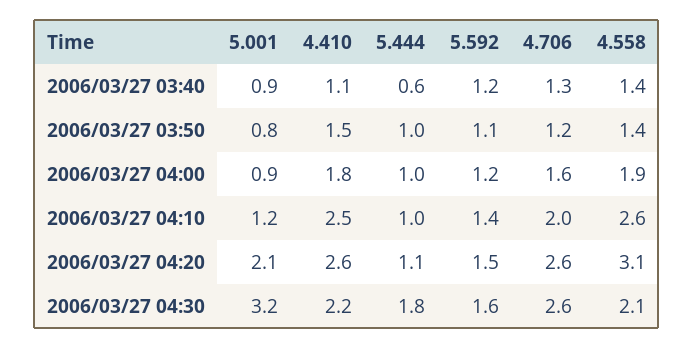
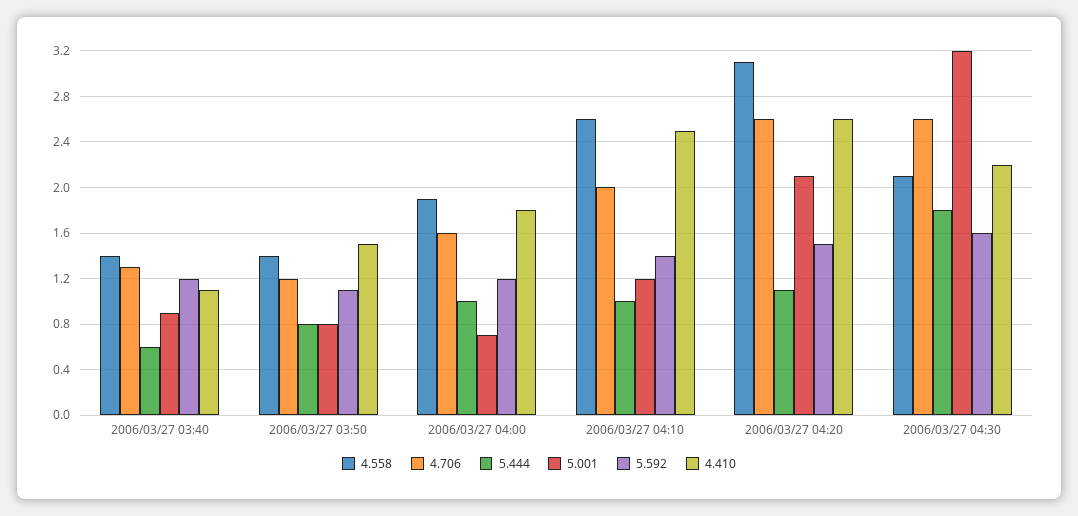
  {
    "5.001": {
      "2006/03/27 03:40": 0.9,
      "2006/03/27 03:50": 0.8,
-     "2006/03/27 04:00": 0.9,
+     "2006/03/27 04:00": 0.7,
      "2006/03/27 04:10": 1.2,
      "2006/03/27 04:20": 2.1,
      "2006/03/27 04:30": 3.2
    },
    "4.410": {
      "2006/03/27 03:40": 1.1,
      "2006/03/27 03:50": 1.5,
      "2006/03/27 04:00": 1.8,
      "2006/03/27 04:10": 2.5,
      "2006/03/27 04:20": 2.6,
      "2006/03/27 04:30": 2.2
    },
    "5.444": {
      "2006/03/27 03:40": 0.6,
-     "2006/03/27 03:50": 1,
+     "2006/03/27 03:50": 0.8,
      "2006/03/27 04:00": 1,
      "2006/03/27 04:10": 1,
      "2006/03/27 04:20": 1.1,
      "2006/03/27 04:30": 1.8
    },
    "5.592": {
      "2006/03/27 03:40": 1.2,
      "2006/03/27 03:50": 1.1,
      "2006/03/27 04:00": 1.2,
      "2006/03/27 04:10": 1.4,
      "2006/03/27 04:20": 1.5,
      "2006/03/27 04:30": 1.6
    },
    "4.706": {
      "2006/03/27 03:40": 1.3,
      "2006/03/27 03:50": 1.2,
      "2006/03/27 04:00": 1.6,
      "2006/03/27 04:10": 2,
      "2006/03/27 04:20": 2.6,
      "2006/03/27 04:30": 2.6
    },
    "4.558": {
      "2006/03/27 03:40": 1.4,
      "2006/03/27 03:50": 1.4,
      "2006/03/27 04:00": 1.9,
      "2006/03/27 04:10": 2.6,
      "2006/03/27 04:20": 3.1,
      "2006/03/27 04:30": 2.1
    }
  }

